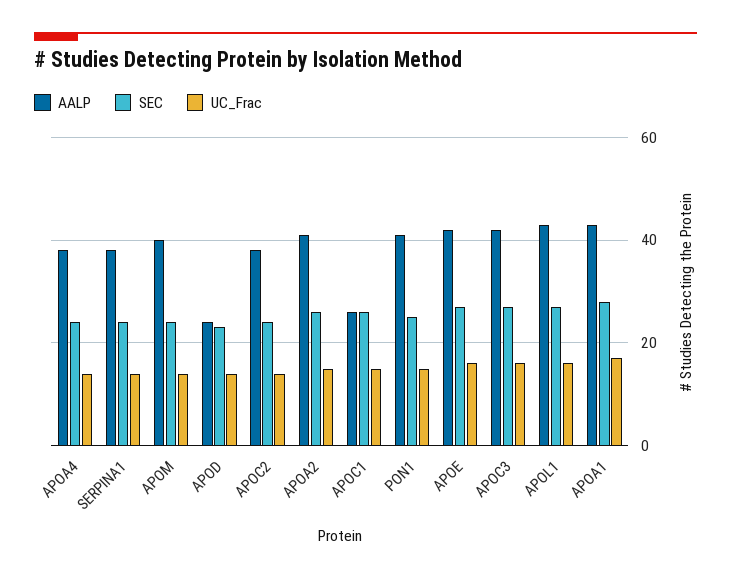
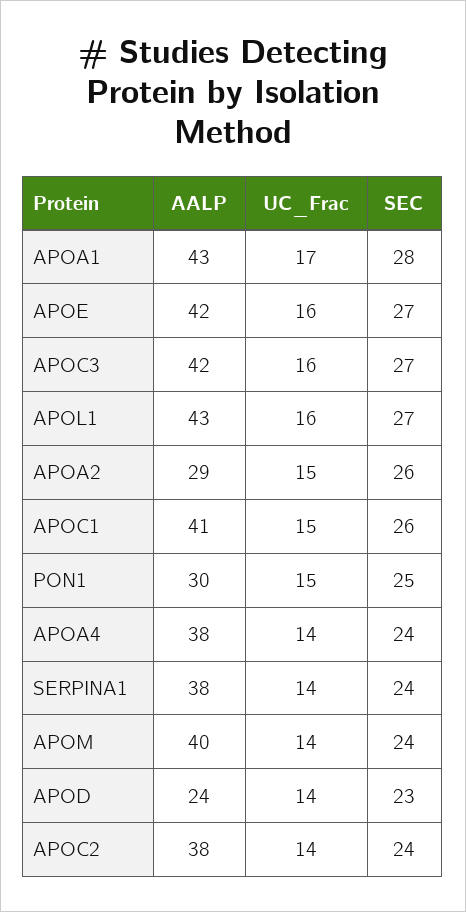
  {
    "AALP": {
      "APOA4": 38,
      "SERPINA1": 38,
      "APOM": 40,
      "APOD": 24,
      "APOC2": 38,
-     "APOA2": 40,
+     "APOA2": 29,
-     "APOC1": 25,
+     "APOC1": 41,
-     "PON1": 40,
+     "PON1": 30,
      "APOE": 42,
      "APOC3": 42,
      "APOL1": 43,
      "APOA1": 43
    },
    "SEC": {
      "APOA4": 24,
      "SERPINA1": 24,
      "APOM": 24,
      "APOD": 23,
      "APOC2": 24,
      "APOA2": 26,
      "APOC1": 26,
      "PON1": 25,
      "APOE": 27,
      "APOC3": 27,
      "APOL1": 27,
      "APOA1": 28
    },
    "UC_Frac": {
      "APOA4": 14,
      "SERPINA1": 14,
      "APOM": 14,
      "APOD": 14,
      "APOC2": 14,
      "APOA2": 15,
      "APOC1": 15,
      "PON1": 15,
      "APOE": 16,
      "APOC3": 16,
      "APOL1": 16,
      "APOA1": 17
    }
  }

